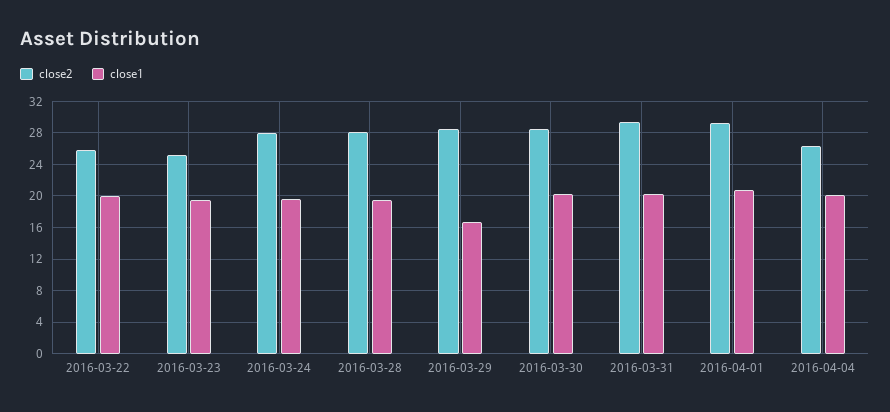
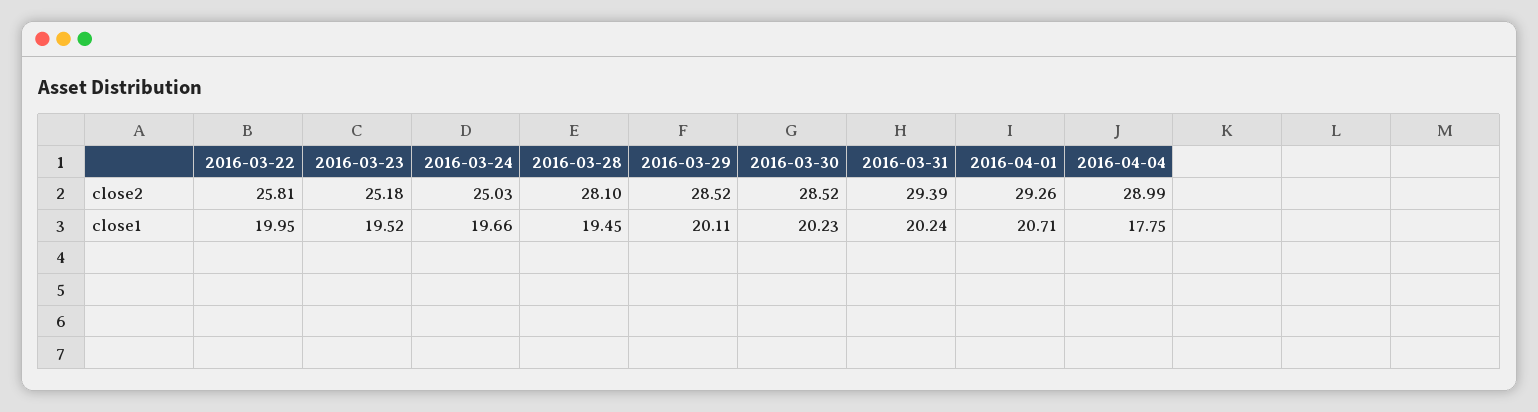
  {
    "close2": {
      "2016-03-22": 25.81,
      "2016-03-23": 25.18,
-     "2016-03-24": 28,
+     "2016-03-24": 25.03,
      "2016-03-28": 28.1,
      "2016-03-29": 28.52,
      "2016-03-30": 28.52,
      "2016-03-31": 29.39,
      "2016-04-01": 29.26,
-     "2016-04-04": 26
+     "2016-04-04": 28.99
    },
    "close1": {
      "2016-03-22": 19.95,
      "2016-03-23": 19.52,
      "2016-03-24": 19.66,
      "2016-03-28": 19.45,
-     "2016-03-29": 17,
+     "2016-03-29": 20.11,
      "2016-03-30": 20.23,
      "2016-03-31": 20.24,
      "2016-04-01": 20.71,
-     "2016-04-04": 20
+     "2016-04-04": 17.75
    }
  }

